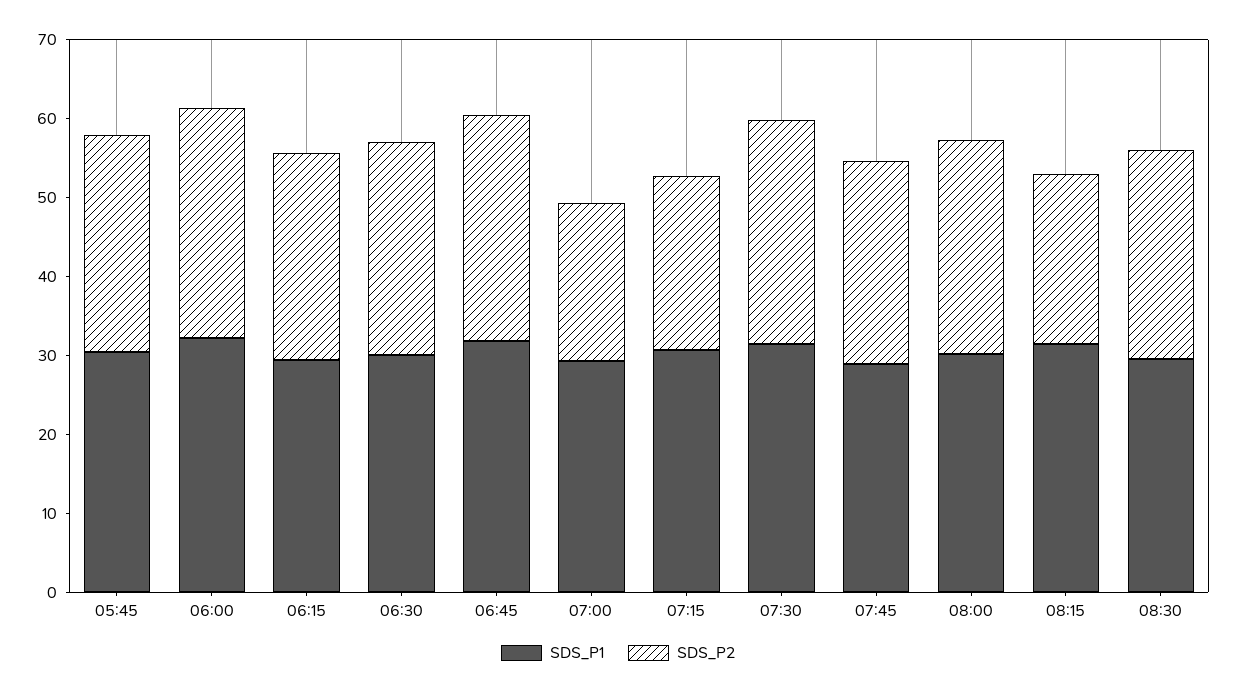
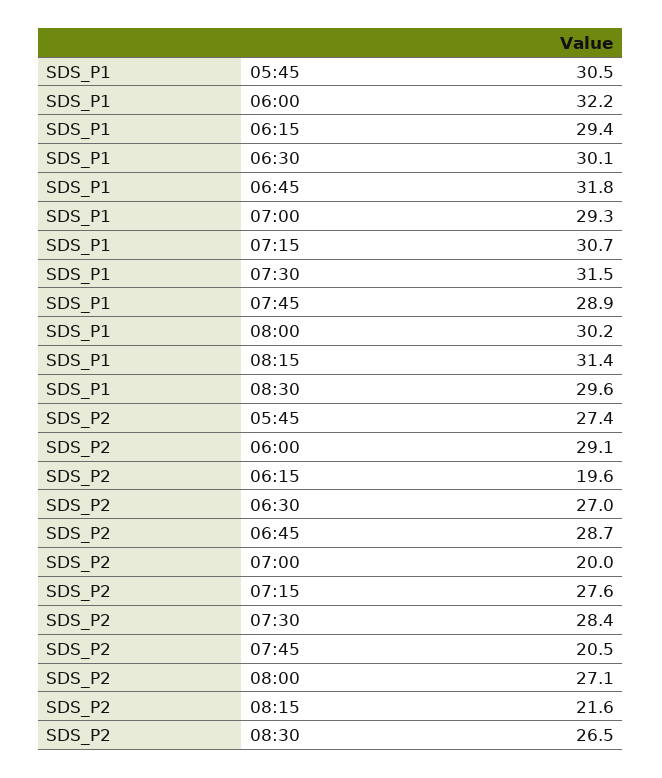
  {
    "SDS_P1": {
      "05:45": 30.5,
      "06:00": 32.2,
      "06:15": 29.4,
      "06:30": 30.1,
      "06:45": 31.8,
      "07:00": 29.3,
      "07:15": 30.7,
      "07:30": 31.5,
      "07:45": 28.9,
      "08:00": 30.2,
      "08:15": 31.4,
      "08:30": 29.6
    },
    "SDS_P2": {
      "05:45": 27.4,
      "06:00": 29.1,
-     "06:15": 26,
+     "06:15": 19.6,
      "06:30": 27,
      "06:45": 28.7,
      "07:00": 20,
-     "07:15": 22,
+     "07:15": 27.6,
      "07:30": 28.4,
-     "07:45": 26,
+     "07:45": 20.5,
      "08:00": 27.1,
      "08:15": 21.6,
      "08:30": 26.5
    }
  }

